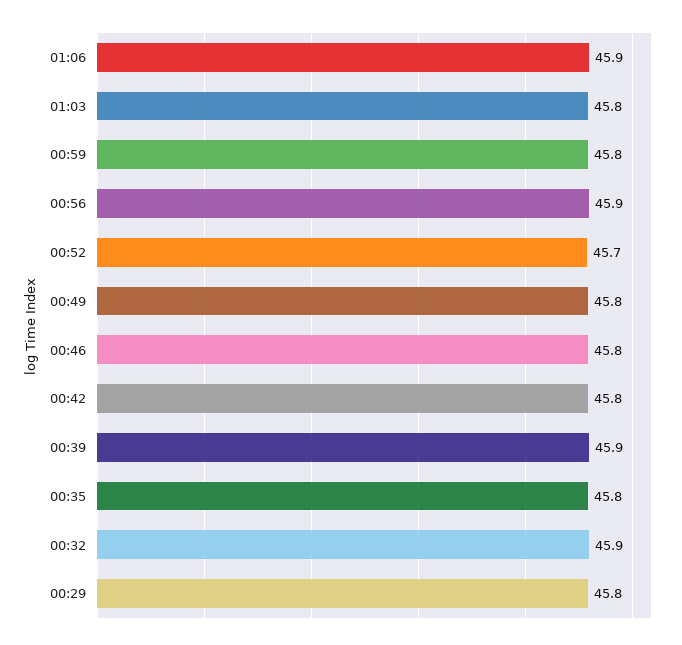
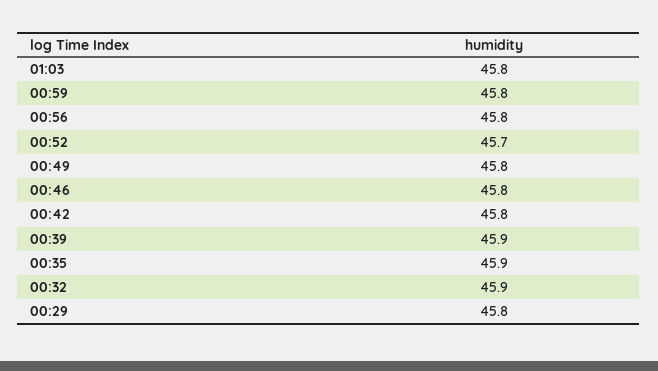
  {
-   "01:06": 45.9,
    "01:03": 45.8,
    "00:59": 45.8,
-   "00:56": 45.9,
+   "00:56": 45.8,
    "00:52": 45.7,
    "00:49": 45.8,
    "00:46": 45.8,
    "00:42": 45.8,
    "00:39": 45.9,
-   "00:35": 45.8,
+   "00:35": 45.9,
    "00:32": 45.9,
    "00:29": 45.8
  }

